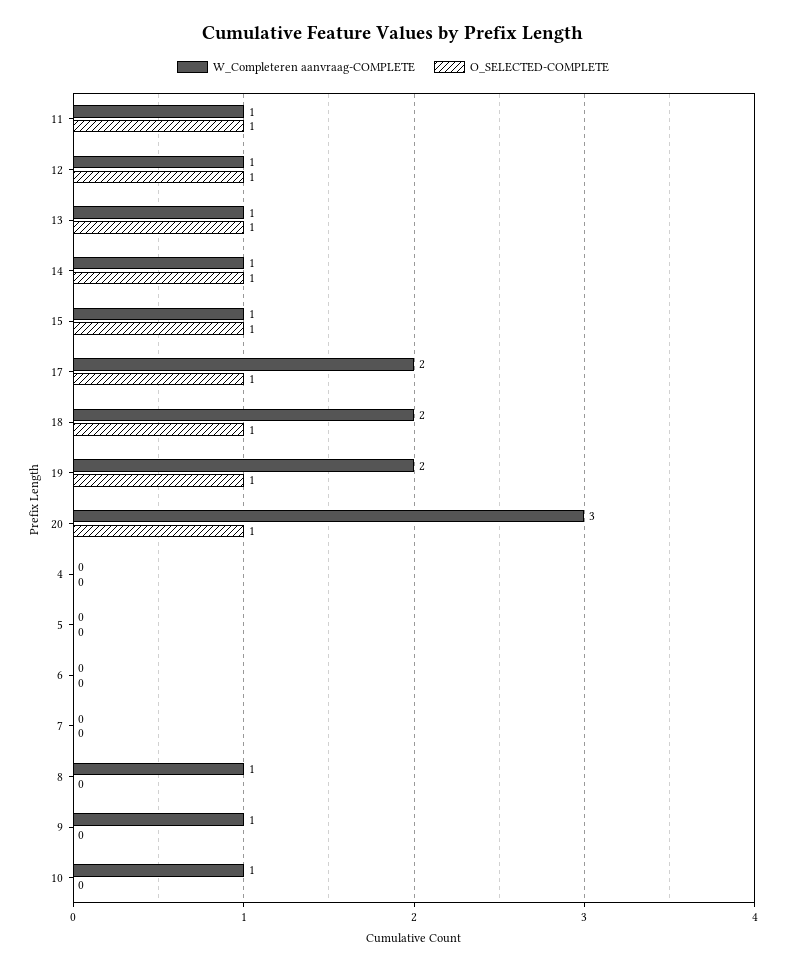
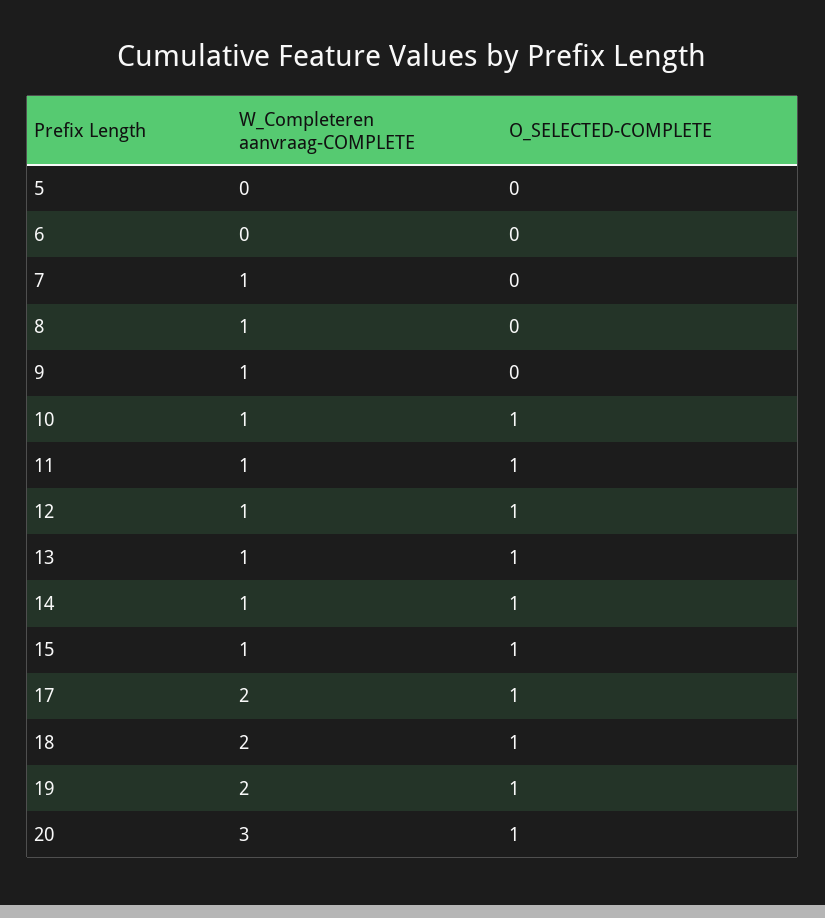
  {
    "W_Completeren aanvraag-COMPLETE": {
      "11": 1,
      "12": 1,
      "13": 1,
      "14": 1,
      "15": 1,
      "17": 2,
      "18": 2,
      "19": 2,
      "20": 3,
-     "4": 0,
      "5": 0,
      "6": 0,
-     "7": 0,
+     "7": 1,
      "8": 1,
      "9": 1,
      "10": 1
    },
    "O_SELECTED-COMPLETE": {
      "11": 1,
      "12": 1,
      "13": 1,
      "14": 1,
      "15": 1,
      "17": 1,
      "18": 1,
      "19": 1,
      "20": 1,
-     "4": 0,
      "5": 0,
      "6": 0,
      "7": 0,
      "8": 0,
      "9": 0,
-     "10": 0
+     "10": 1
    }
  }

